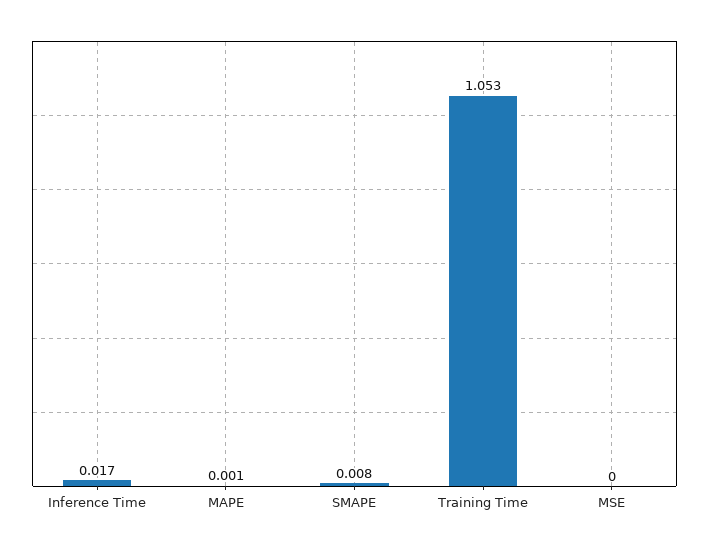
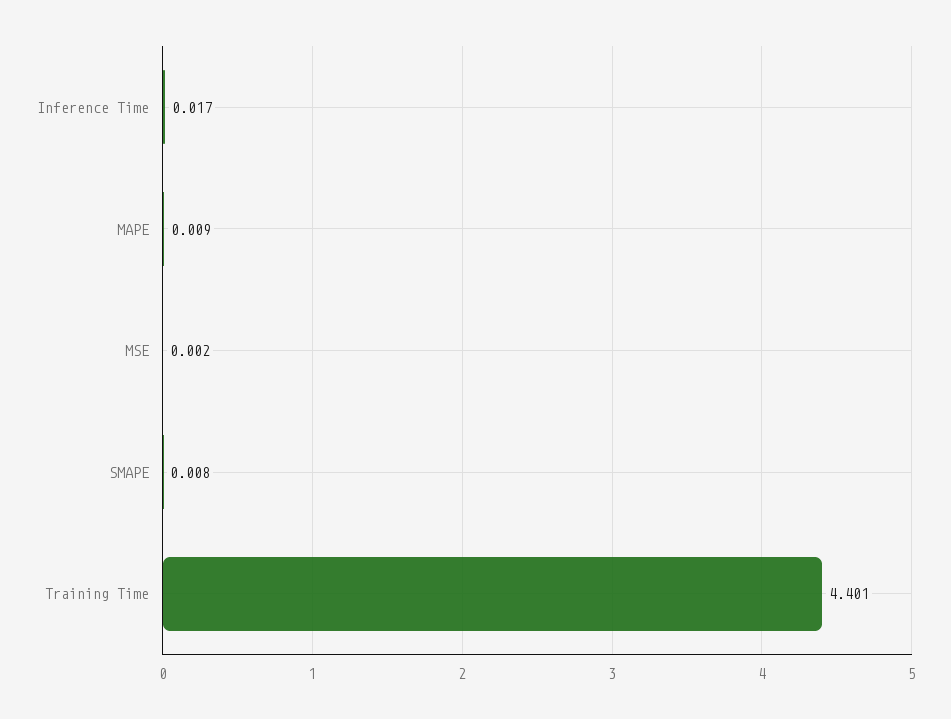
  {
    "Inference Time": 0.017,
-   "MAPE": 0.001,
+   "MAPE": 0.009,
    "SMAPE": 0.008,
-   "Training Time": 1.053,
+   "Training Time": 4.401,
-   "MSE": 0
+   "MSE": 0.002
  }

